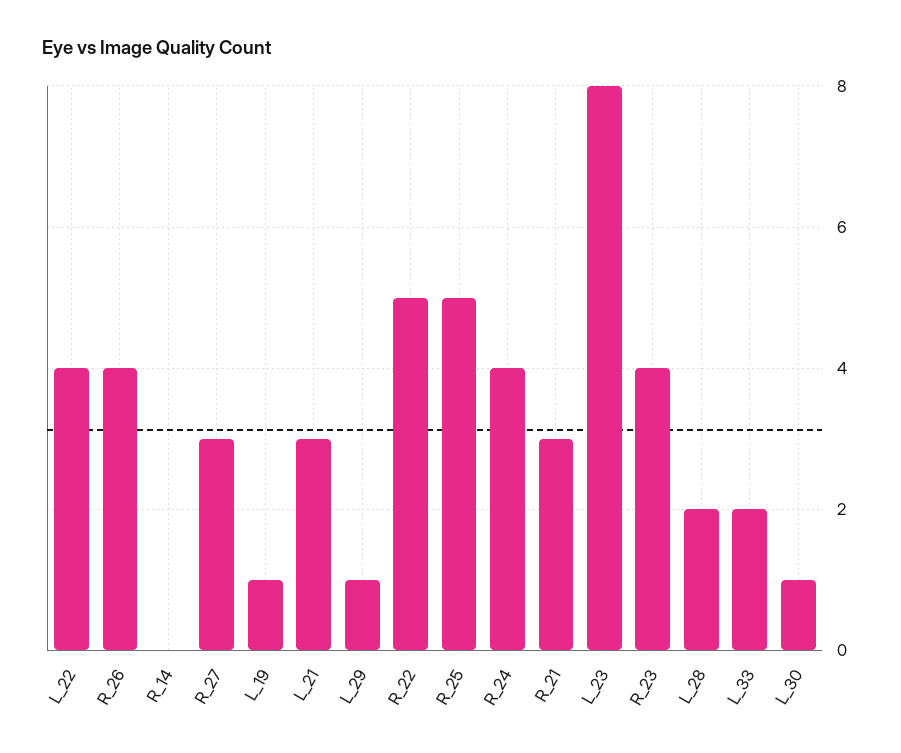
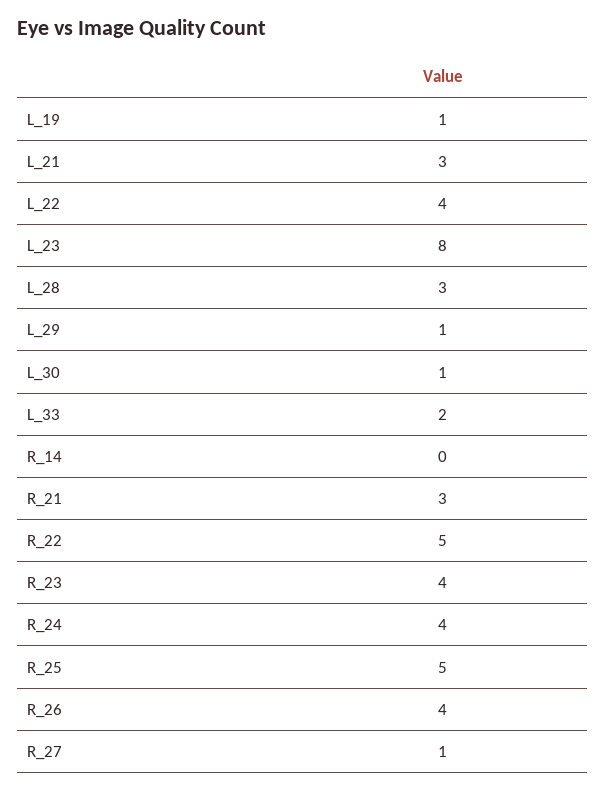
  {
    "L_22": 4,
    "R_26": 4,
    "R_14": 0,
-   "R_27": 3,
+   "R_27": 1,
    "L_19": 1,
    "L_21": 3,
    "L_29": 1,
    "R_22": 5,
    "R_25": 5,
    "R_24": 4,
    "R_21": 3,
    "L_23": 8,
    "R_23": 4,
-   "L_28": 2,
+   "L_28": 3,
    "L_33": 2,
    "L_30": 1
  }

